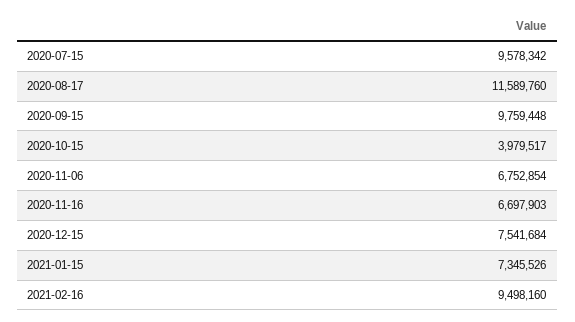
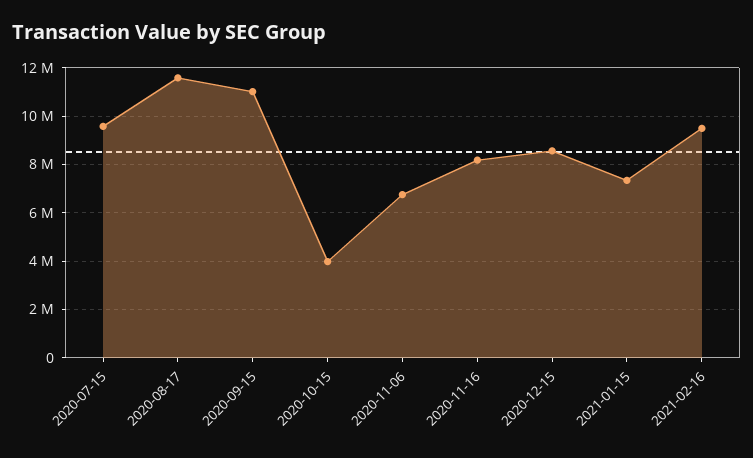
  {
    "2020-07-15": 9578342,
    "2020-08-17": 11589760,
-   "2020-09-15": 9759448,
+   "2020-09-15": 11000000,
    "2020-10-15": 3979517,
    "2020-11-06": 6752854,
-   "2020-11-16": 6697903,
+   "2020-11-16": 8250000,
-   "2020-12-15": 7541684,
+   "2020-12-15": 8500000,
    "2021-01-15": 7345526,
    "2021-02-16": 9498160
  }

